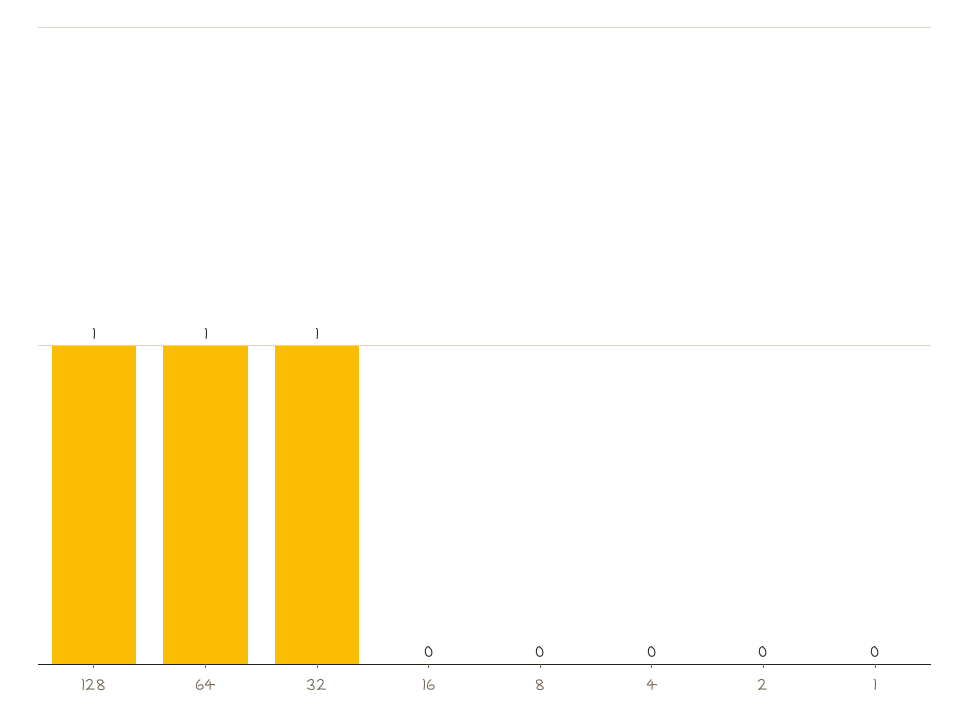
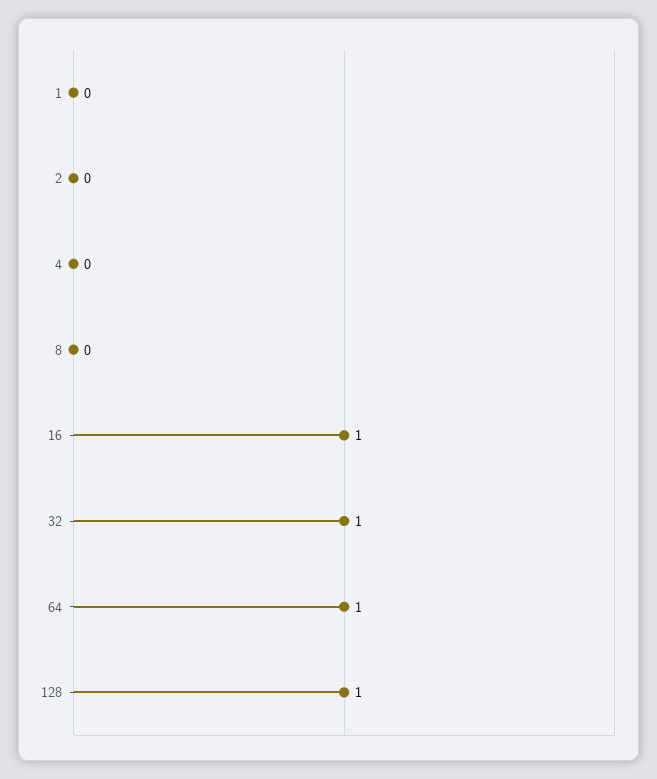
  {
    "128": 1,
    "64": 1,
    "32": 1,
-   "16": 0,
+   "16": 1,
    "8": 0,
    "4": 0,
    "2": 0,
    "1": 0
  }

